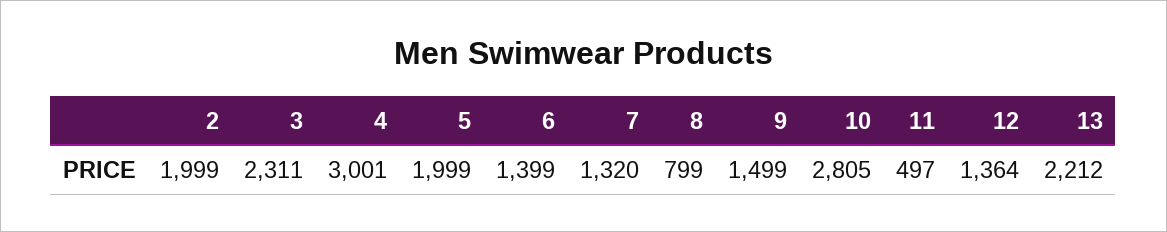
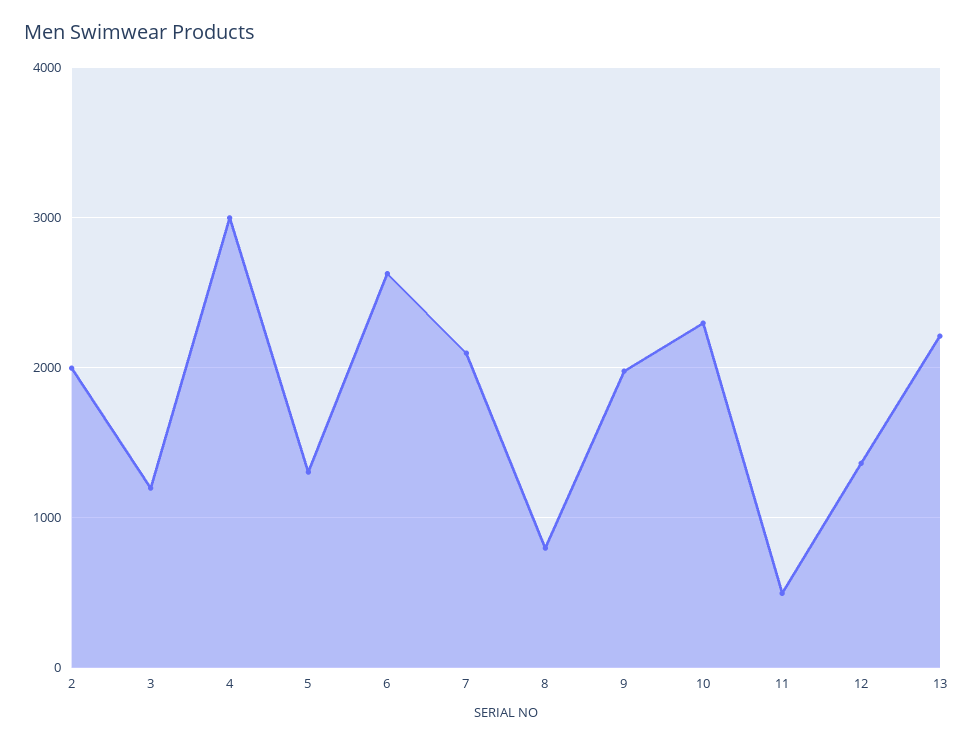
  {
    "2": 1999,
-   "3": 2311,
+   "3": 1200,
    "4": 3001,
-   "5": 1999,
+   "5": 1300,
-   "6": 1399,
+   "6": 2600,
-   "7": 1320,
+   "7": 2100,
    "8": 799,
-   "9": 1499,
+   "9": 2000,
-   "10": 2805,
+   "10": 2300,
    "11": 497,
    "12": 1364,
    "13": 2212
  }

